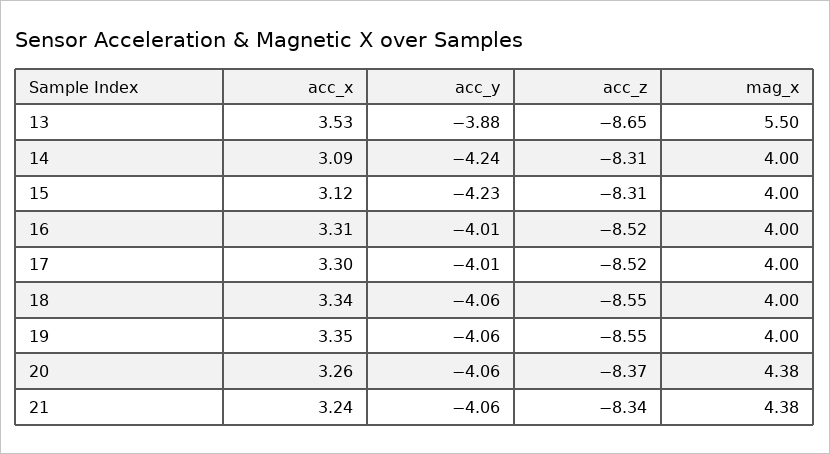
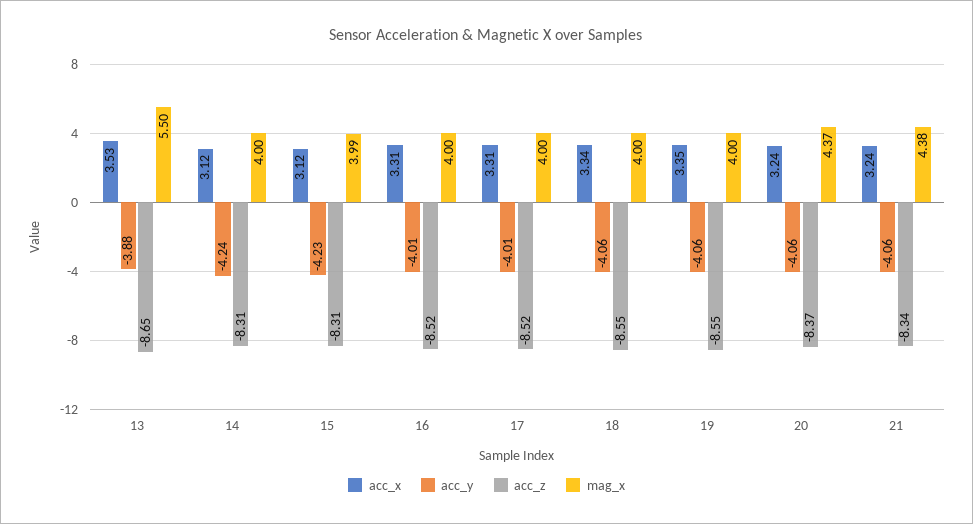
  {
    "acc_x": {
      "13": 3.53,
-     "14": 3.09,
+     "14": 3.12,
      "15": 3.12,
      "16": 3.31,
-     "17": 3.3,
+     "17": 3.31,
      "18": 3.34,
      "19": 3.35,
-     "20": 3.26,
+     "20": 3.24,
      "21": 3.24
    },
    "acc_y": {
      "13": -3.88,
      "14": -4.24,
      "15": -4.23,
      "16": -4.01,
      "17": -4.01,
      "18": -4.06,
      "19": -4.06,
      "20": -4.06,
      "21": -4.06
    },
    "acc_z": {
      "13": -8.65,
      "14": -8.31,
      "15": -8.31,
      "16": -8.52,
      "17": -8.52,
      "18": -8.55,
      "19": -8.55,
      "20": -8.37,
      "21": -8.34
    },
    "mag_x": {
      "13": 5.5,
      "14": 4,
-     "15": 4,
+     "15": 3.99,
      "16": 4,
      "17": 4,
      "18": 4,
      "19": 4,
-     "20": 4.38,
+     "20": 4.37,
      "21": 4.38
    }
  }

